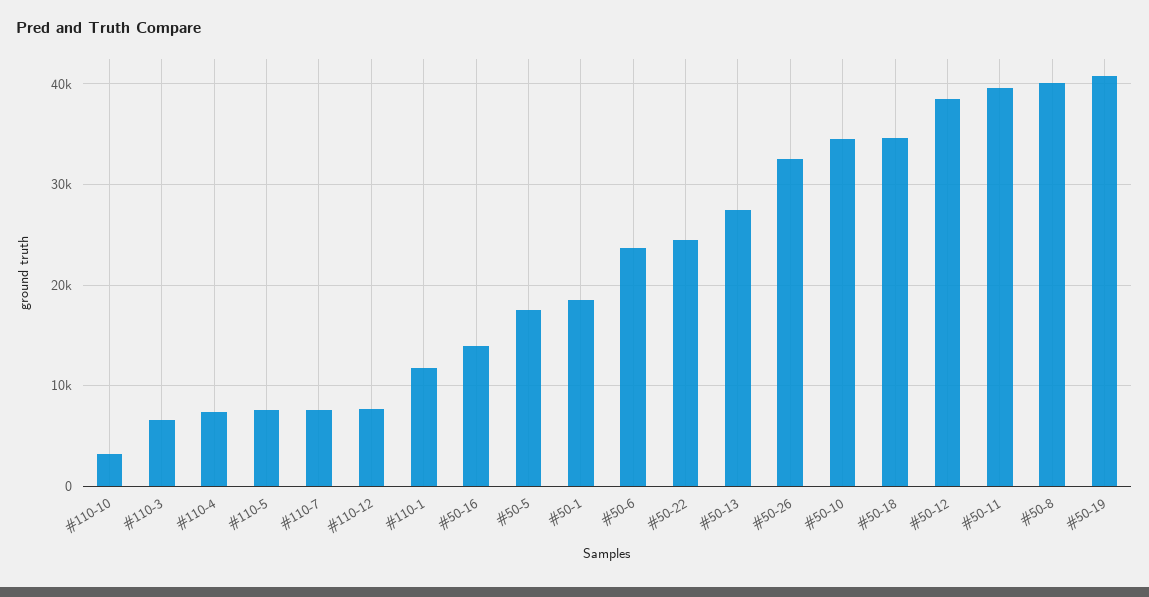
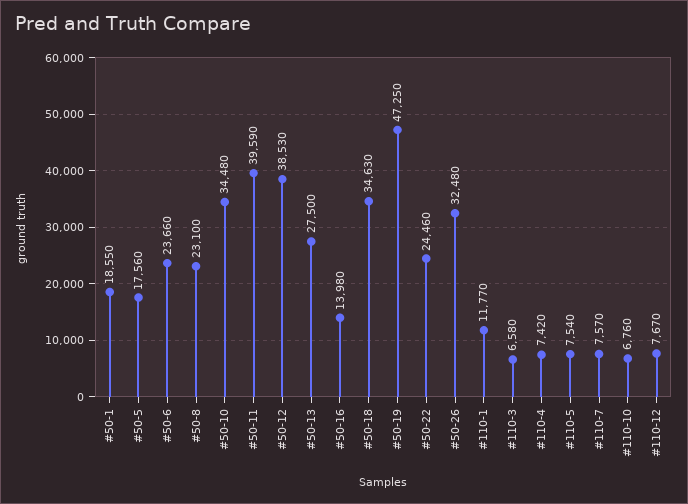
  {
-   "#110-10": 3000,
+   "#110-10": 6760,
    "#110-3": 6580,
    "#110-4": 7420,
    "#110-5": 7540,
    "#110-7": 7570,
    "#110-12": 7670,
    "#110-1": 11770,
    "#50-16": 13980,
    "#50-5": 17560,
    "#50-1": 18550,
    "#50-6": 23660,
    "#50-22": 24460,
    "#50-13": 27500,
    "#50-26": 32480,
    "#50-10": 34480,
    "#50-18": 34630,
    "#50-12": 38530,
    "#50-11": 39590,
-   "#50-8": 40000,
+   "#50-8": 23100,
-   "#50-19": 41000
+   "#50-19": 47250
  }

